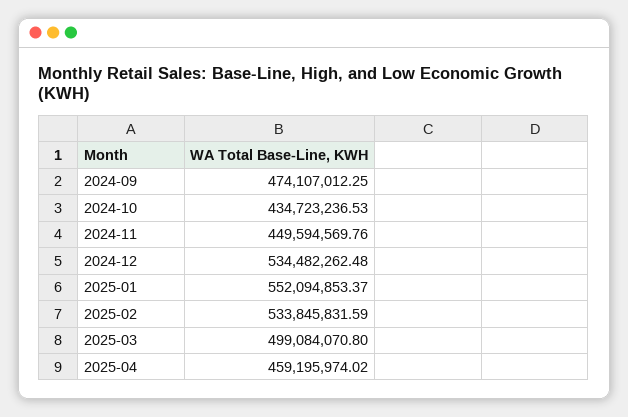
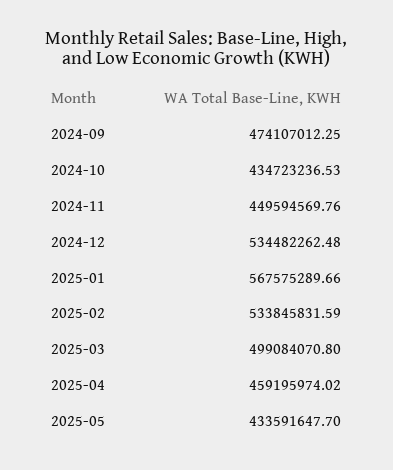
  {
    "2024-09": 474107012.25,
    "2024-10": 434723236.53,
    "2024-11": 449594569.76,
    "2024-12": 534482262.48,
-   "2025-01": 552094853.37,
+   "2025-01": 567575289.66,
    "2025-02": 533845831.59,
    "2025-03": 499084070.8,
-   "2025-04": 459195974.02
+   "2025-04": 459195974.02,
+   "2025-05": 433591647.7
  }

